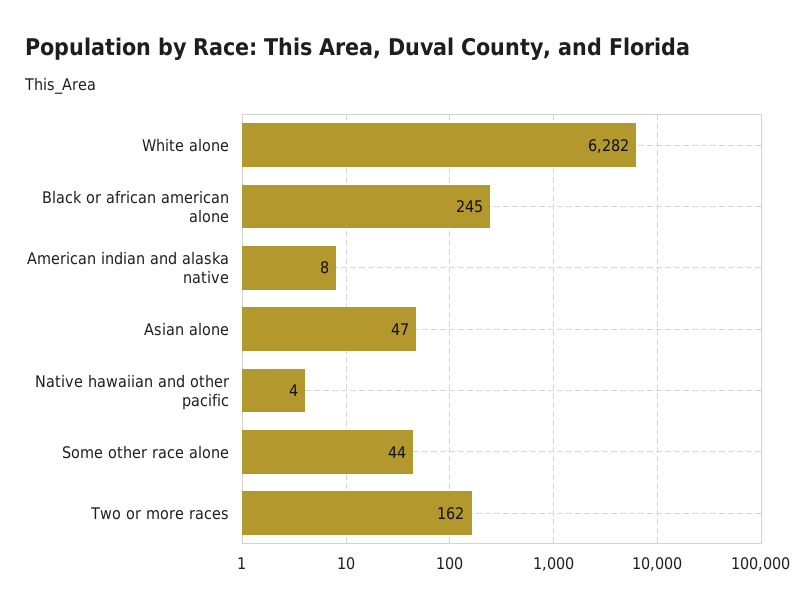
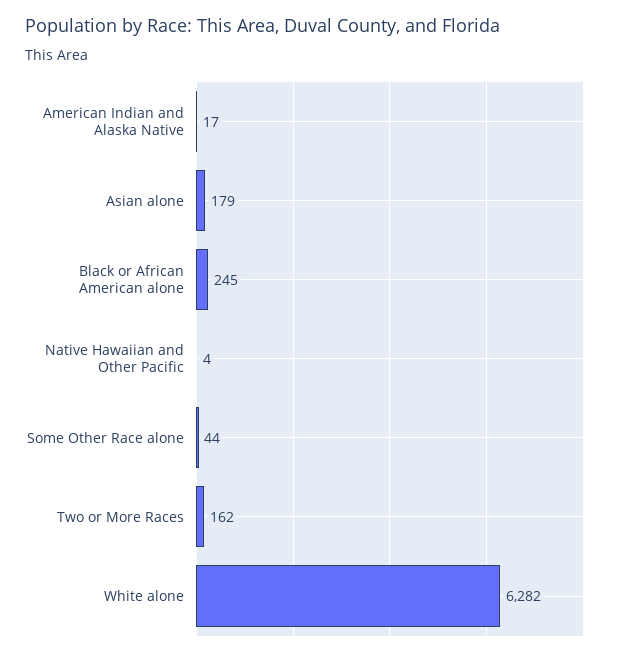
  {
    "White alone": 6282,
    "Black or african american alone": 245,
-   "American indian and alaska native": 8,
+   "American indian and alaska native": 17,
-   "Asian alone": 47,
+   "Asian alone": 179,
    "Native hawaiian and other pacific": 4,
    "Some other race alone": 44,
    "Two or more races": 162
  }

